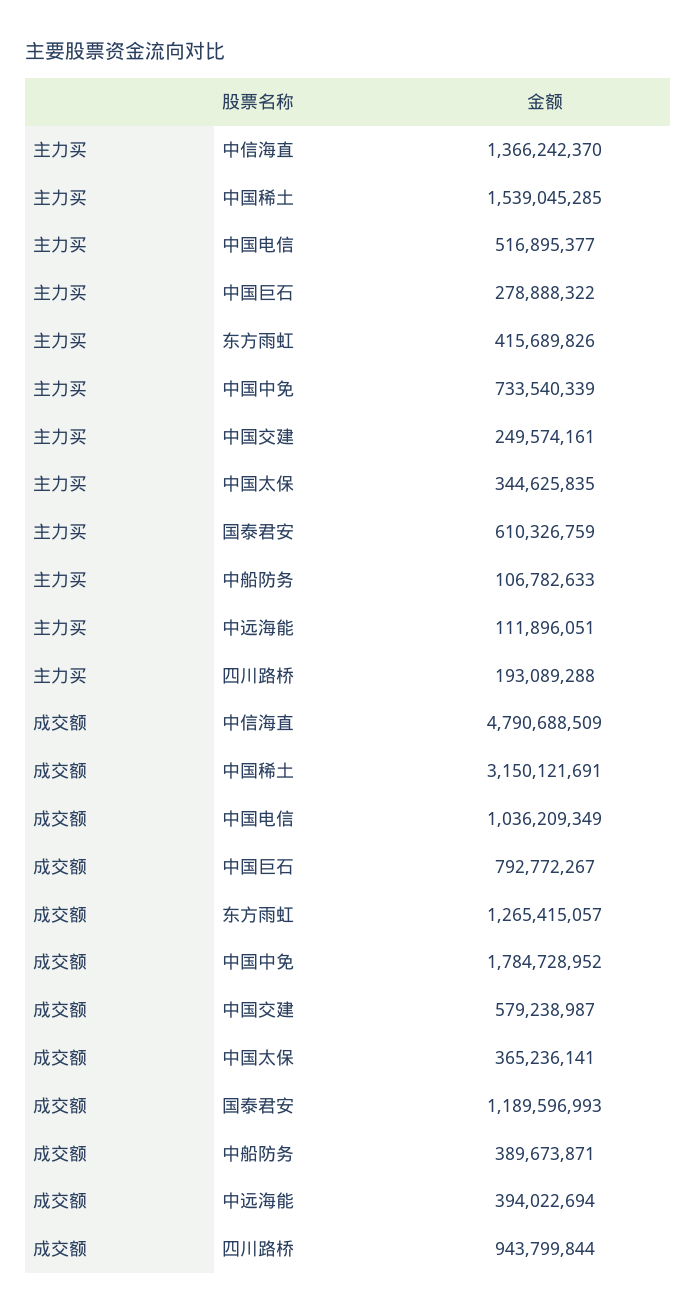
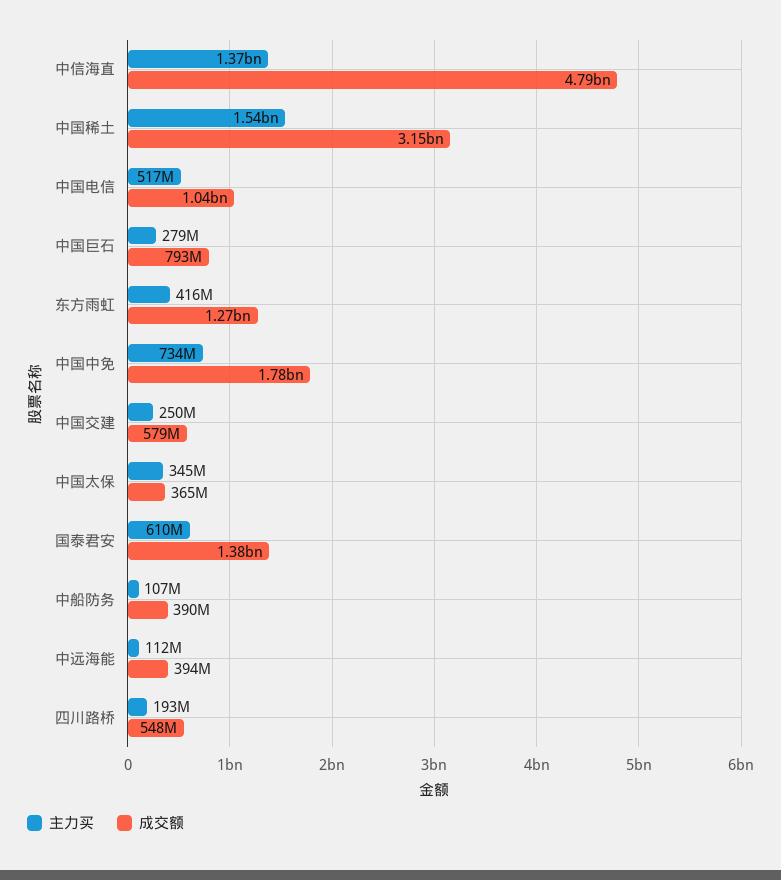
  {
    "主力买": {
      "中信海直": 1366242370,
      "中国稀土": 1539045285,
      "中国电信": 516895377,
      "中国巨石": 278888322,
      "东方雨虹": 415689826,
      "中国中免": 733540339,
      "中国交建": 249574161,
      "中国太保": 344625835,
      "国泰君安": 610326759,
      "中船防务": 106782633,
      "中远海能": 111896051,
      "四川路桥": 193089288
    },
    "成交额": {
      "中信海直": 4790688509,
      "中国稀土": 3150121691,
      "中国电信": 1036209349,
      "中国巨石": 792772267,
      "东方雨虹": 1265415057,
      "中国中免": 1784728952,
      "中国交建": 579238987,
      "中国太保": 365236141,
-     "国泰君安": 1189596993,
+     "国泰君安": 1380000000,
      "中船防务": 389673871,
      "中远海能": 394022694,
-     "四川路桥": 943799844
+     "四川路桥": 548000000
    }
  }

